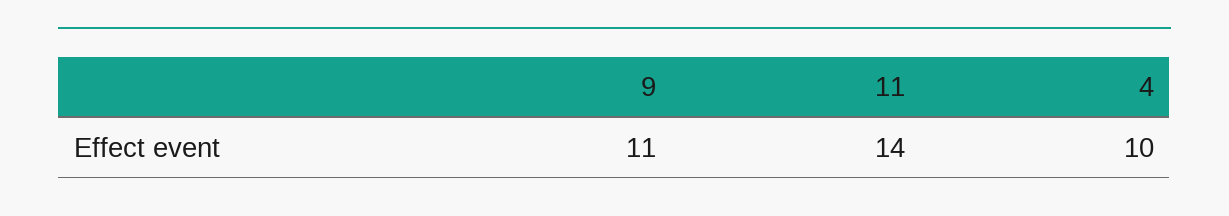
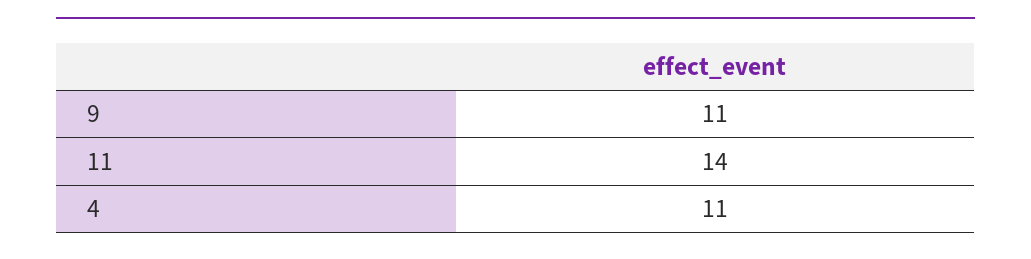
  {
    "9": 11,
    "11": 14,
-   "4": 10
+   "4": 11
  }

